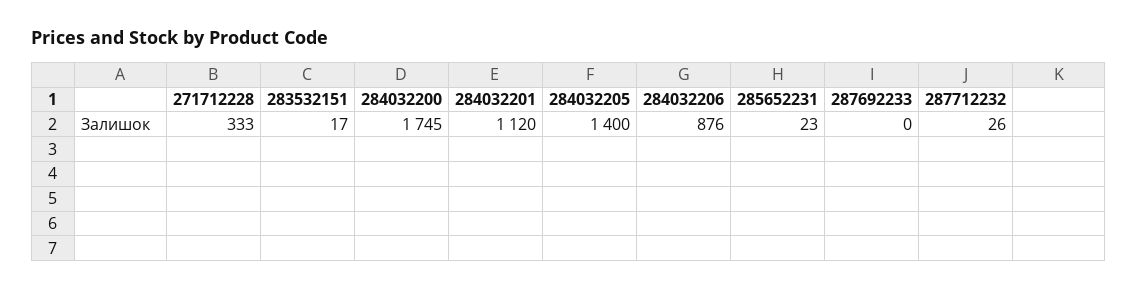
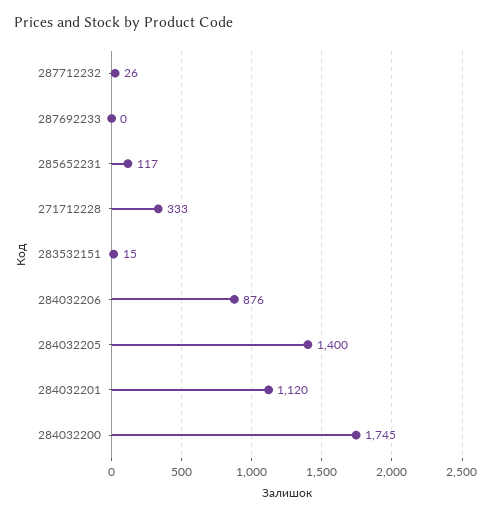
  {
    "271712228": 333,
-   "283532151": 17,
+   "283532151": 15,
    "284032200": 1745,
    "284032201": 1120,
    "284032205": 1400,
    "284032206": 876,
-   "285652231": 23,
+   "285652231": 117,
    "287692233": 0,
    "287712232": 26
  }

